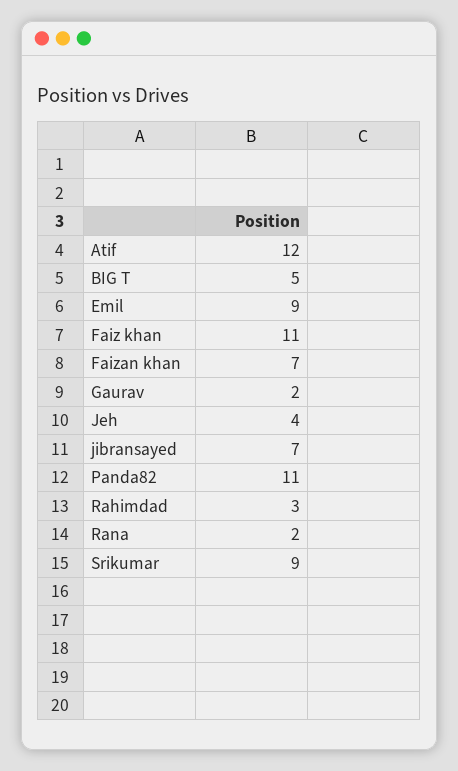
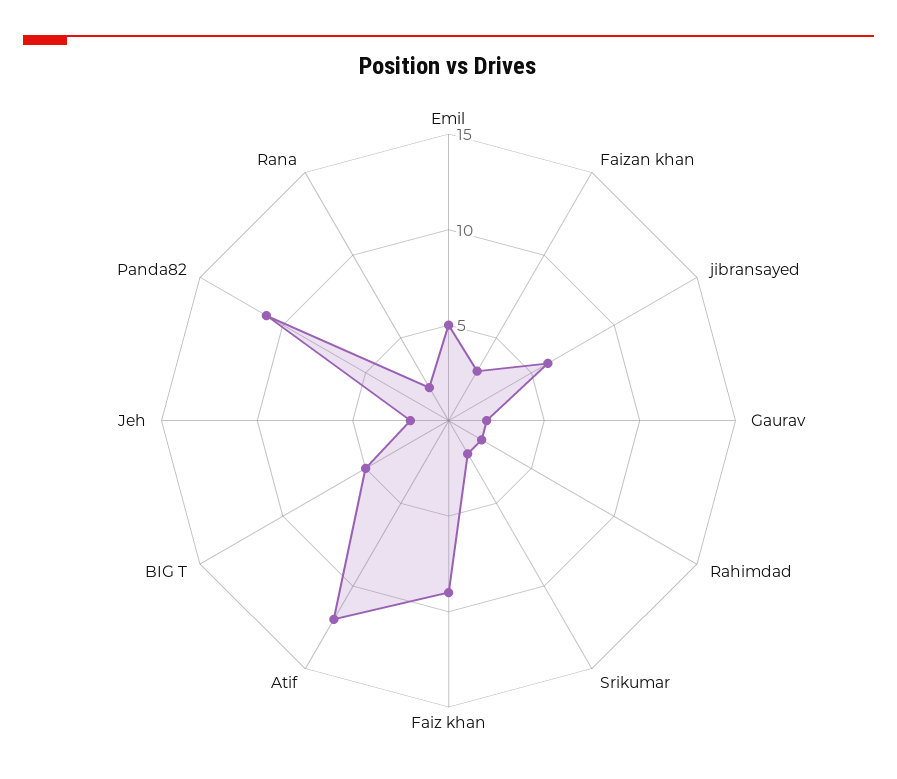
  {
    "Atif": 12,
    "BIG T": 5,
-   "Emil": 9,
+   "Emil": 5,
-   "Faiz khan": 11,
+   "Faiz khan": 9,
-   "Faizan khan": 7,
+   "Faizan khan": 3,
    "Gaurav": 2,
-   "Jeh": 4,
+   "Jeh": 2,
-   "jibransayed": 7,
+   "jibransayed": 6,
    "Panda82": 11,
-   "Rahimdad": 3,
+   "Rahimdad": 2,
    "Rana": 2,
-   "Srikumar": 9
+   "Srikumar": 2
  }

